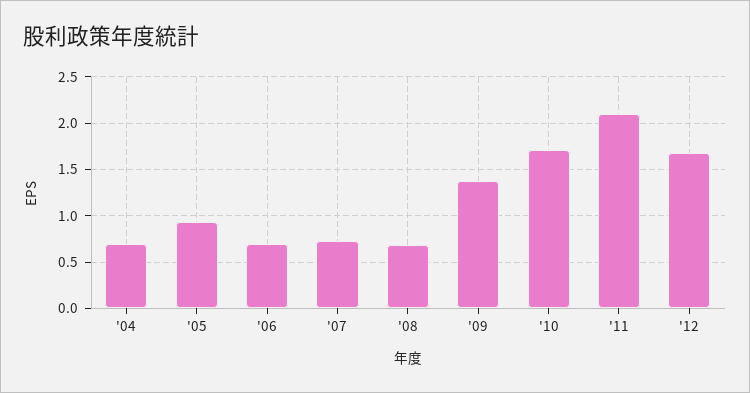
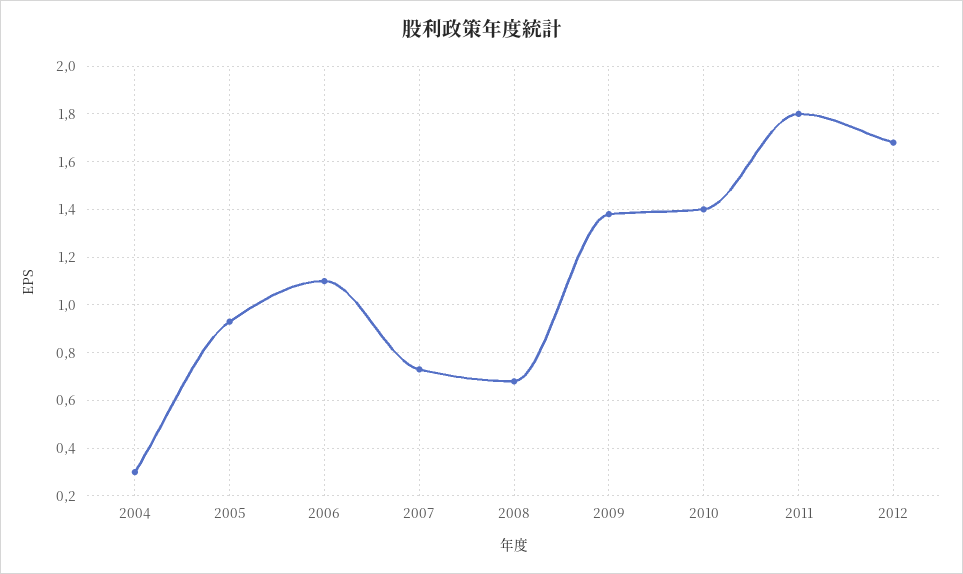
  {
-   "'04": 0.7,
+   "'04": 0.3,
    "'05": 0.95,
-   "'06": 0.7,
+   "'06": 1.1,
    "'07": 0.75,
    "'08": 0.7,
    "'09": 1.4,
-   "'10": 1.7,
+   "'10": 1.4,
-   "'11": 2.1,
+   "'11": 1.8,
    "'12": 1.7
  }

